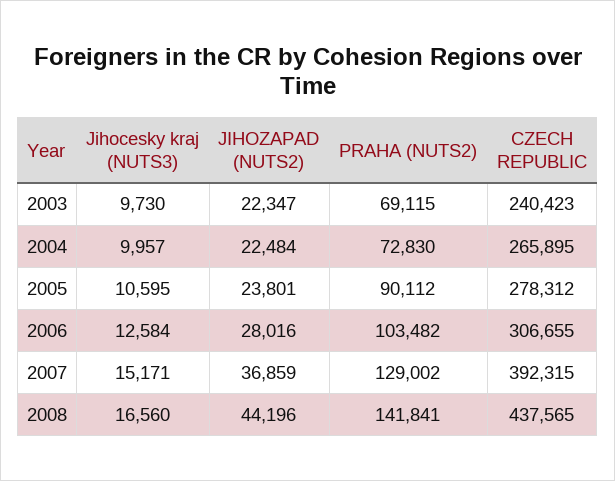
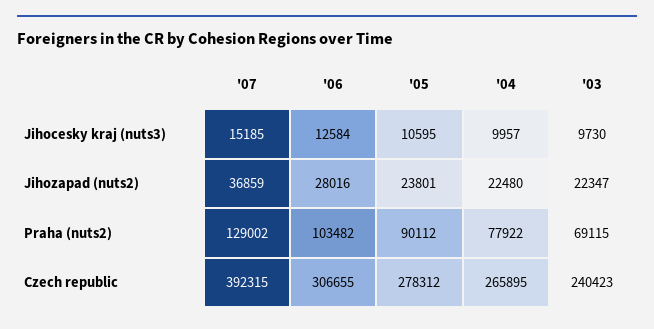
  {
    "Jihocesky kraj (NUTS3)": {
      "2003": 9730,
      "2004": 9957,
      "2005": 10595,
      "2006": 12584,
-     "2007": 15171,
+     "2007": 15185
-     "2008": 16560
    },
    "JIHOZAPAD (NUTS2)": {
      "2003": 22347,
-     "2004": 22484,
+     "2004": 22480,
      "2005": 23801,
      "2006": 28016,
-     "2007": 36859,
+     "2007": 36859
-     "2008": 44196
    },
    "PRAHA (NUTS2)": {
      "2003": 69115,
-     "2004": 72830,
+     "2004": 77922,
      "2005": 90112,
      "2006": 103482,
-     "2007": 129002,
+     "2007": 129002
-     "2008": 141841
    },
    "CZECH REPUBLIC": {
      "2003": 240423,
      "2004": 265895,
      "2005": 278312,
      "2006": 306655,
-     "2007": 392315,
+     "2007": 392315
-     "2008": 437565
    }
  }

